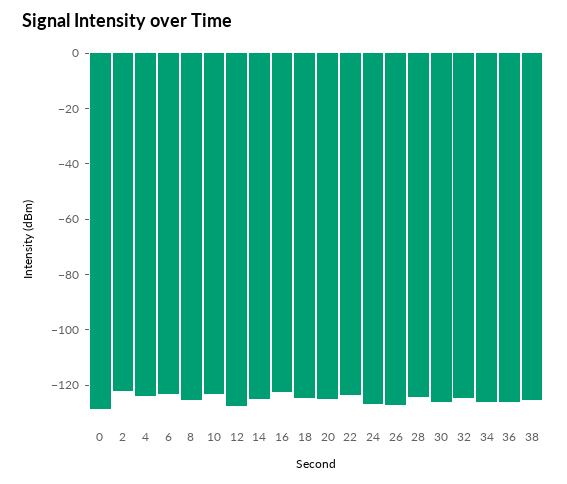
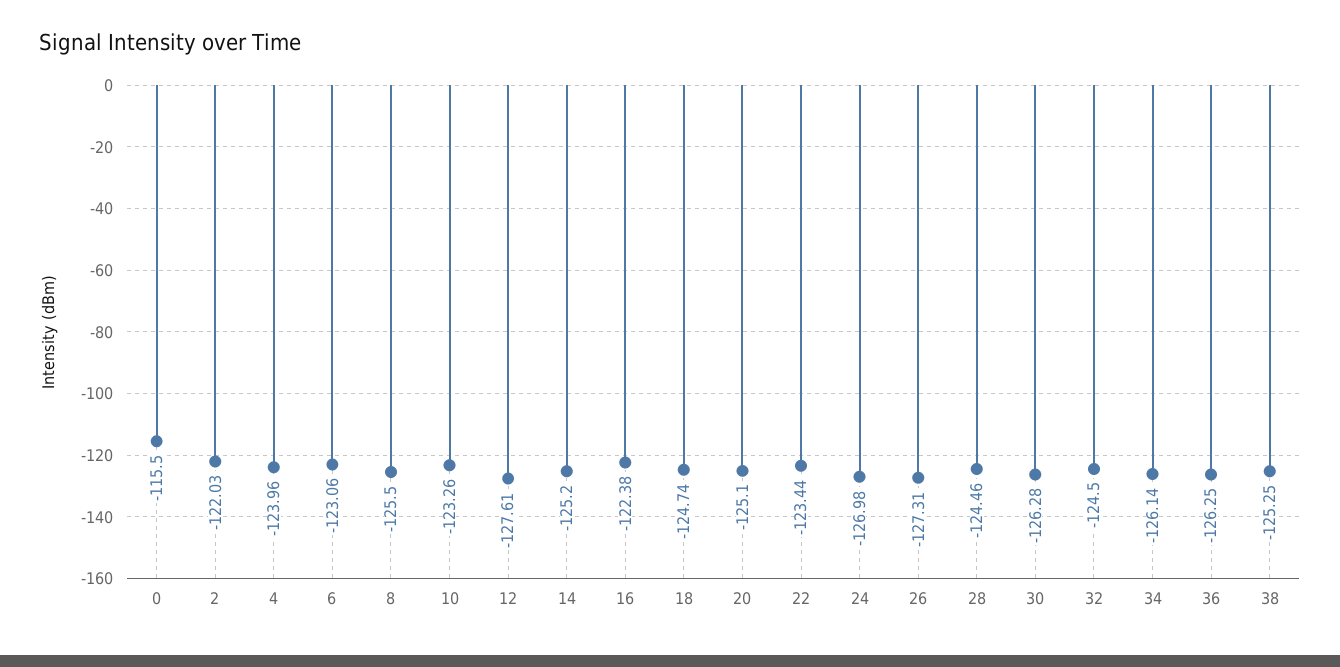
  {
-   "0": -130,
+   "0": -115.5,
    "2": -122.03,
    "4": -123.96,
    "6": -123.06,
    "8": -125.5,
    "10": -123.26,
    "12": -127.61,
    "14": -125.2,
    "16": -122.38,
    "18": -124.74,
    "20": -125.1,
    "22": -123.44,
    "24": -126.98,
    "26": -127.31,
    "28": -124.46,
    "30": -126.28,
    "32": -124.5,
    "34": -126.14,
    "36": -126.25,
    "38": -125.25
  }

